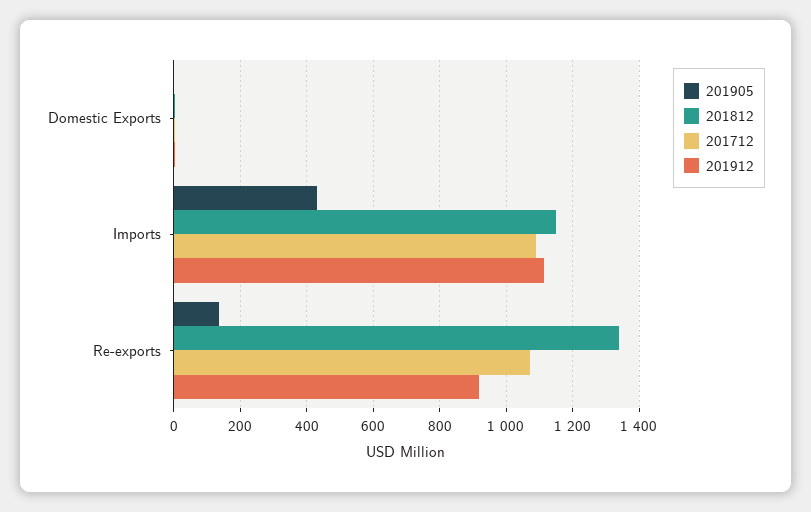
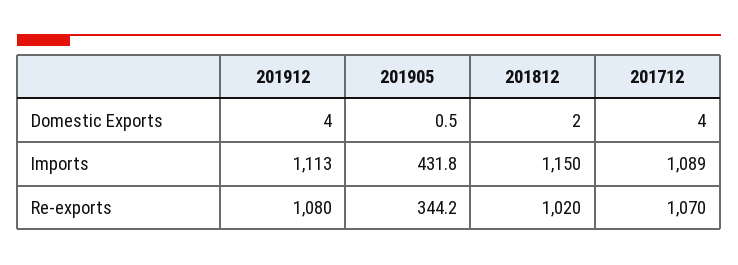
  {
    "201905": {
      "Domestic Exports": 0.5,
      "Imports": 431.8,
-     "Re-exports": 140
+     "Re-exports": 344.2
    },
    "201812": {
      "Domestic Exports": 2,
      "Imports": 1150,
-     "Re-exports": 1340
+     "Re-exports": 1020
    },
    "201712": {
      "Domestic Exports": 4,
      "Imports": 1089,
      "Re-exports": 1070
    },
    "201912": {
      "Domestic Exports": 4,
      "Imports": 1113,
-     "Re-exports": 920
+     "Re-exports": 1080
    }
  }

